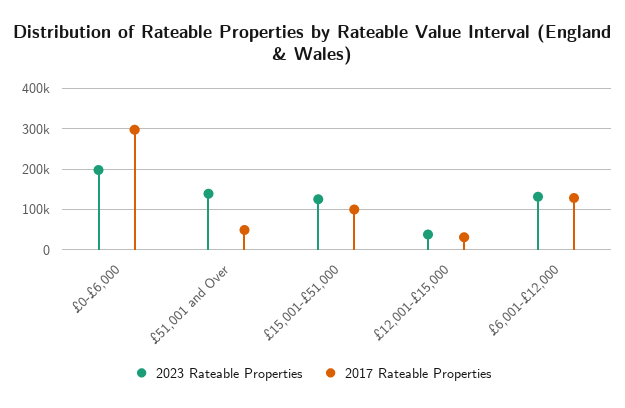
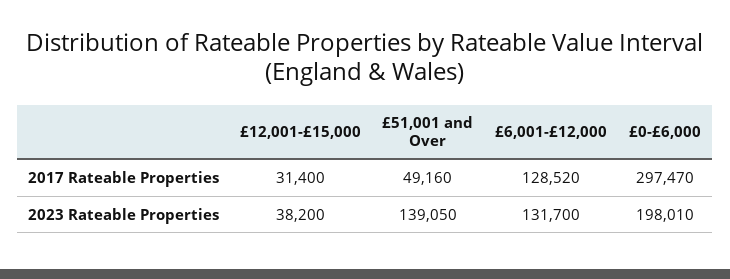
  {
    "2023 Rateable Properties": {
      "£0-£6,000": 198010,
      "£51,001 and Over": 139050,
-     "£15,001-£51,000": 120000,
      "£12,001-£15,000": 38200,
      "£6,001-£12,000": 131700
    },
    "2017 Rateable Properties": {
      "£0-£6,000": 297470,
      "£51,001 and Over": 49160,
-     "£15,001-£51,000": 100000,
      "£12,001-£15,000": 31400,
      "£6,001-£12,000": 128520
    }
  }

